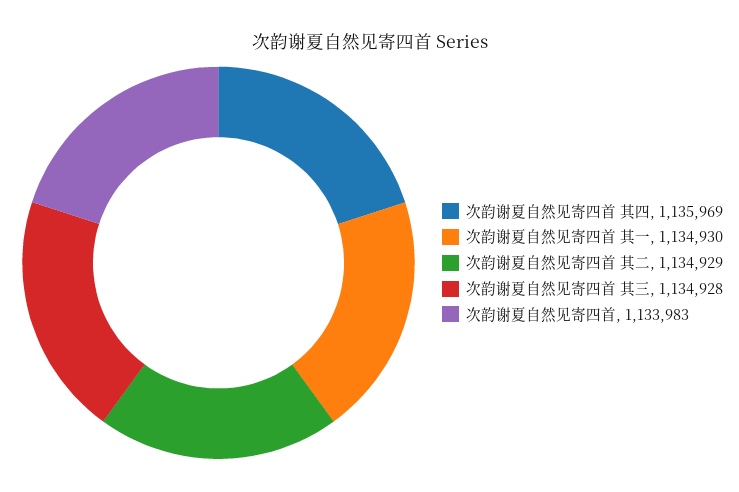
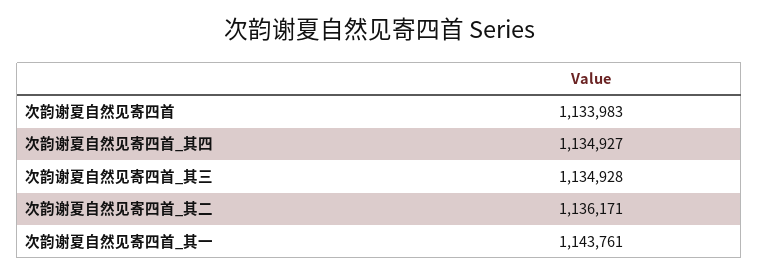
  {
-   "次韵谢夏自然见寄四首 其四": 1135969,
+   "次韵谢夏自然见寄四首 其四": 1134927,
-   "次韵谢夏自然见寄四首 其一": 1134930,
+   "次韵谢夏自然见寄四首 其一": 1143761,
-   "次韵谢夏自然见寄四首 其二": 1134929,
+   "次韵谢夏自然见寄四首 其二": 1136171,
    "次韵谢夏自然见寄四首 其三": 1134928,
    "次韵谢夏自然见寄四首": 1133983
  }

